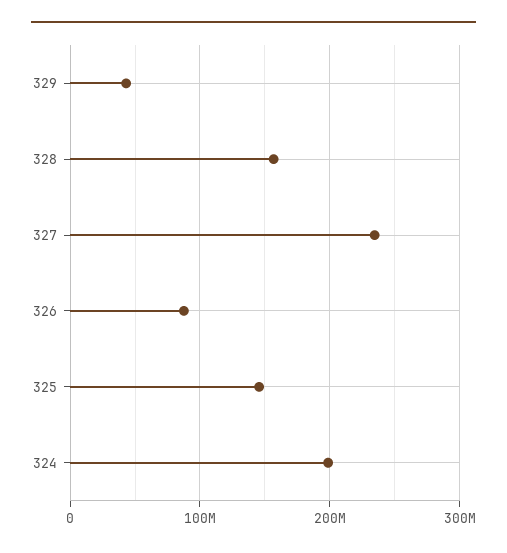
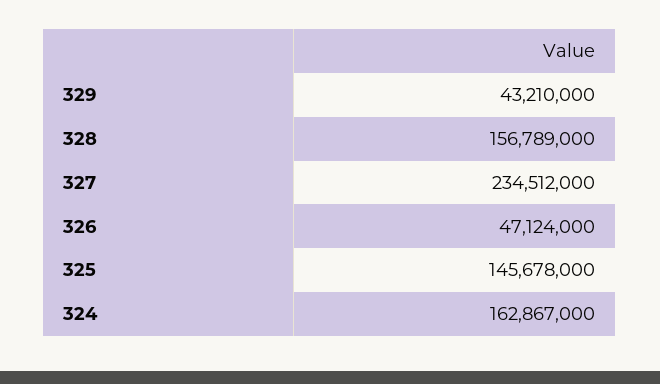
  {
    "329": 43210000,
    "328": 156789000,
    "327": 234512000,
-   "326": 90000000,
+   "326": 47124000,
    "325": 145678000,
-   "324": 200000000
+   "324": 162867000
  }

